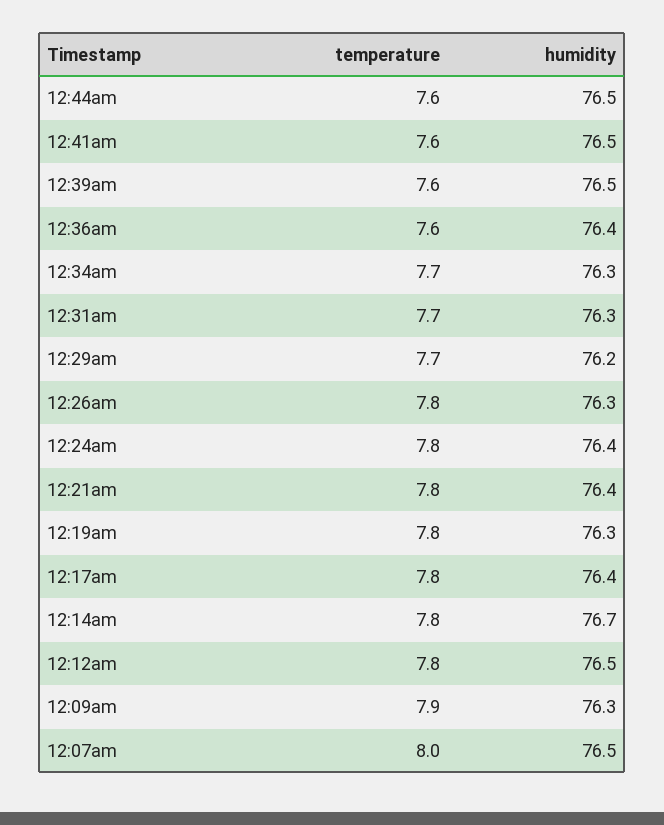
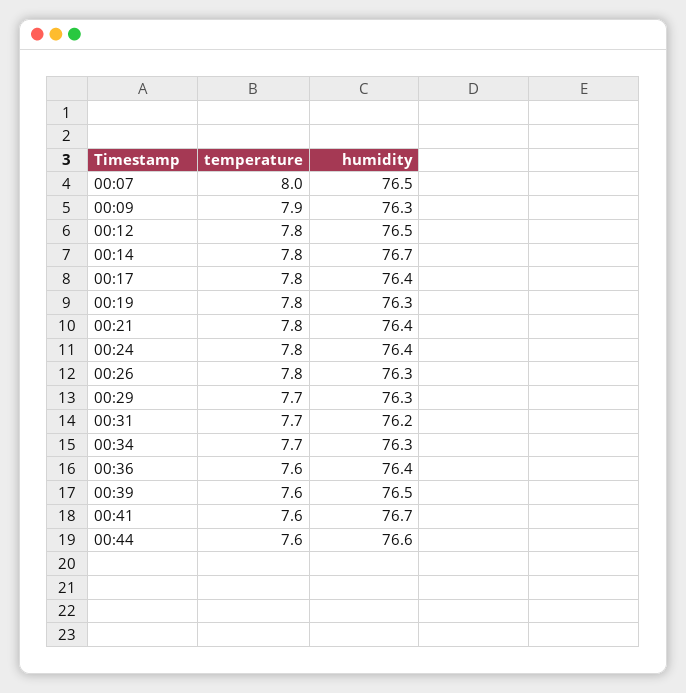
  {
    "temperature": {
      "12:44am": 7.6,
      "12:41am": 7.6,
      "12:39am": 7.6,
      "12:36am": 7.6,
      "12:34am": 7.7,
      "12:31am": 7.7,
      "12:29am": 7.7,
      "12:26am": 7.8,
      "12:24am": 7.8,
      "12:21am": 7.8,
      "12:19am": 7.8,
      "12:17am": 7.8,
      "12:14am": 7.8,
      "12:12am": 7.8,
      "12:09am": 7.9,
      "12:07am": 8
    },
    "humidity": {
-     "12:44am": 76.5,
+     "12:44am": 76.6,
-     "12:41am": 76.5,
+     "12:41am": 76.7,
      "12:39am": 76.5,
      "12:36am": 76.4,
      "12:34am": 76.3,
-     "12:31am": 76.3,
+     "12:31am": 76.2,
-     "12:29am": 76.2,
+     "12:29am": 76.3,
      "12:26am": 76.3,
      "12:24am": 76.4,
      "12:21am": 76.4,
      "12:19am": 76.3,
      "12:17am": 76.4,
      "12:14am": 76.7,
      "12:12am": 76.5,
      "12:09am": 76.3,
      "12:07am": 76.5
    }
  }

